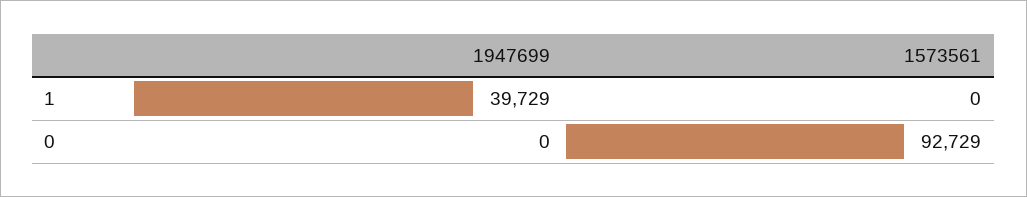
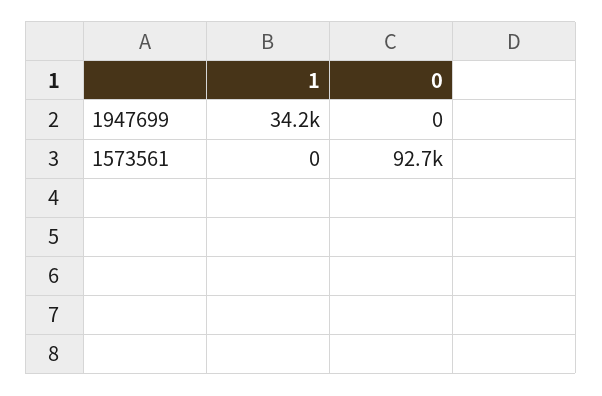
  {
    "1947699": {
-     "1": 39729,
+     "1": 34200,
      "0": 0
    },
    "1573561": {
      "1": 0,
      "0": 92729
    }
  }

